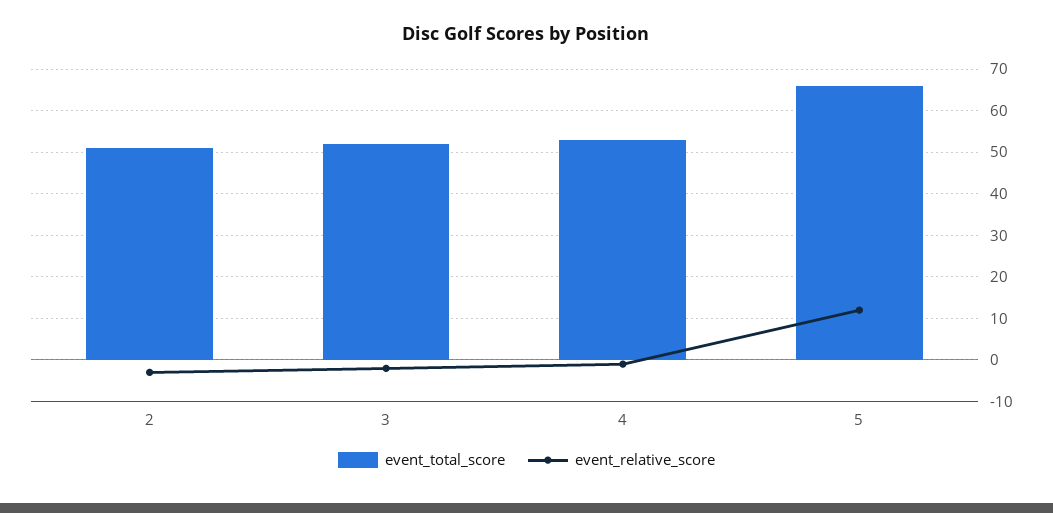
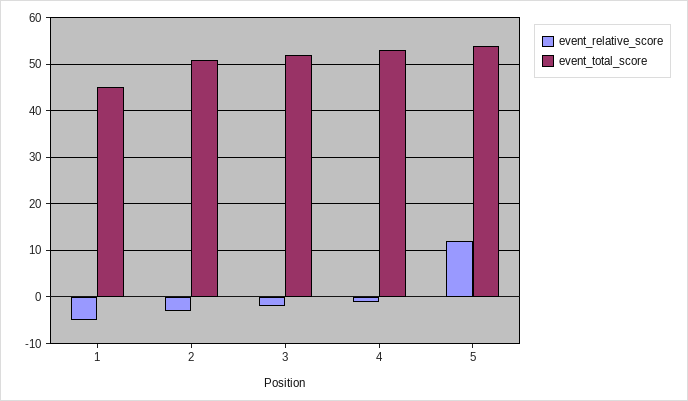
  {
    "event_total_score": {
      "2": 50,
      "3": 50,
      "4": 55,
-     "5": 65
+     "5": 55,
+     "1": 45
    },
    "event_relative_score": {
      "2": -5,
      "3": 0,
      "4": 0,
-     "5": 10
+     "5": 10,
+     "1": -5
    }
  }

